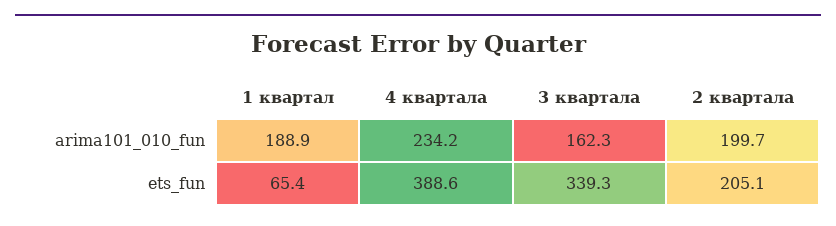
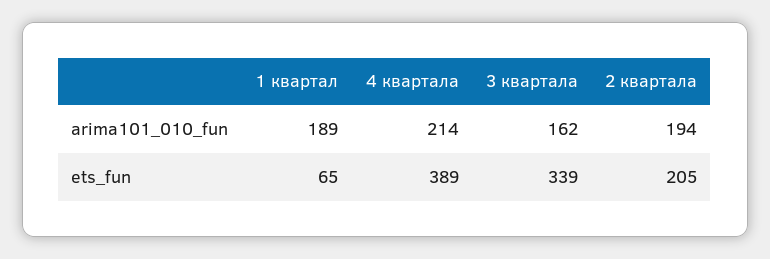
  {
    "1 квартал": {
      "arima101_010_fun": 188.9,
      "ets_fun": 65.4
    },
    "4 квартала": {
-     "arima101_010_fun": 234.2,
+     "arima101_010_fun": 214,
      "ets_fun": 388.6
    },
    "3 квартала": {
      "arima101_010_fun": 162.3,
      "ets_fun": 339.3
    },
    "2 квартала": {
-     "arima101_010_fun": 199.7,
+     "arima101_010_fun": 194,
      "ets_fun": 205.1
    }
  }

